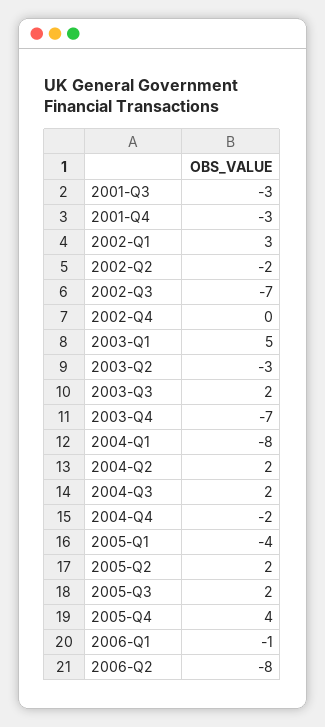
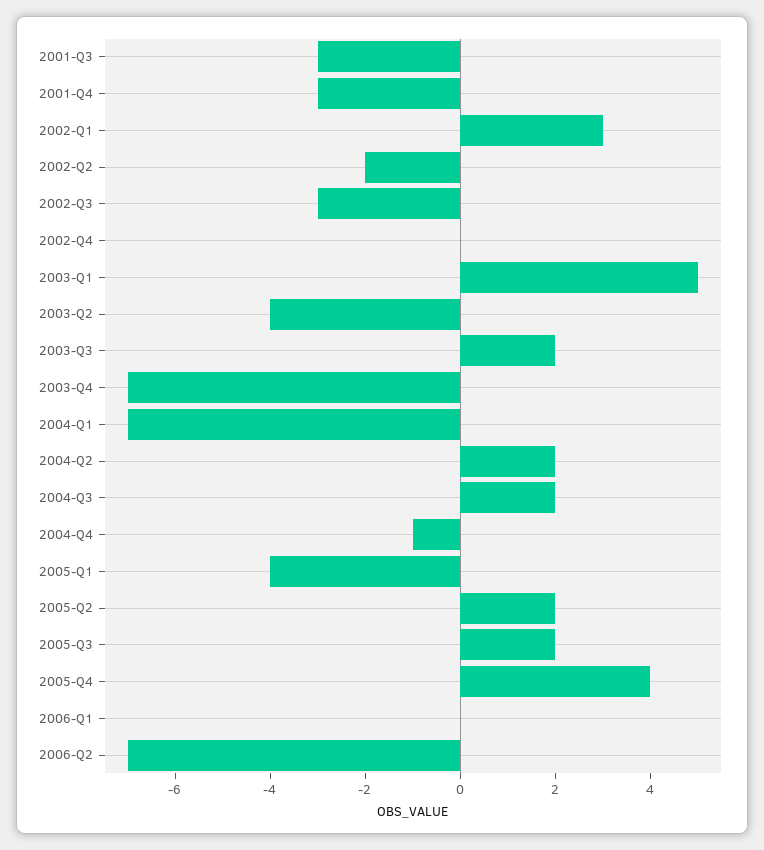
  {
    "2001-Q3": -3,
    "2001-Q4": -3,
    "2002-Q1": 3,
    "2002-Q2": -2,
-   "2002-Q3": -7,
+   "2002-Q3": -3,
    "2002-Q4": 0,
    "2003-Q1": 5,
-   "2003-Q2": -3,
+   "2003-Q2": -4,
    "2003-Q3": 2,
    "2003-Q4": -7,
-   "2004-Q1": -8,
+   "2004-Q1": -7,
    "2004-Q2": 2,
    "2004-Q3": 2,
-   "2004-Q4": -2,
+   "2004-Q4": -1,
    "2005-Q1": -4,
    "2005-Q2": 2,
    "2005-Q3": 2,
    "2005-Q4": 4,
-   "2006-Q1": -1,
+   "2006-Q1": 0,
-   "2006-Q2": -8
+   "2006-Q2": -7
  }

